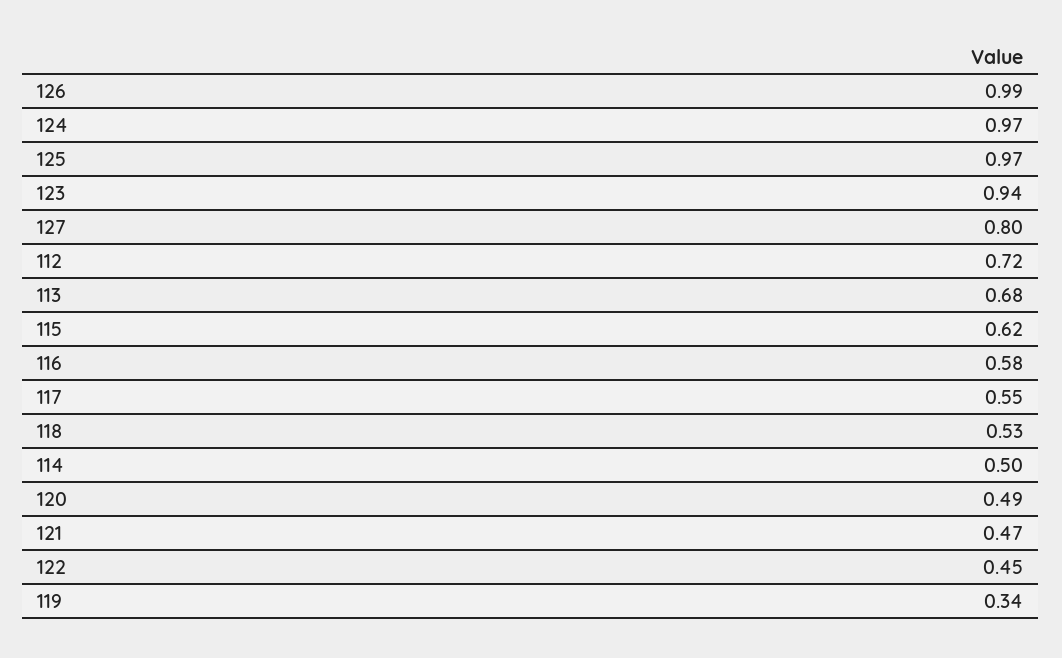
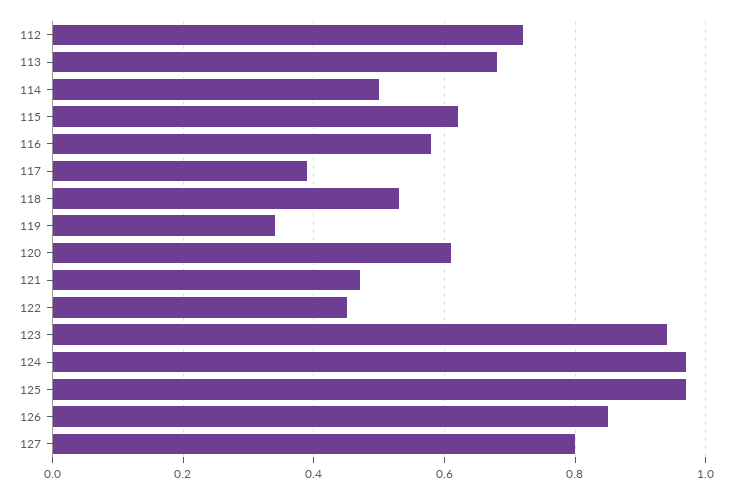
  {
-   "126": 0.99,
+   "126": 0.85,
    "124": 0.97,
    "125": 0.97,
    "123": 0.94,
    "127": 0.8,
    "112": 0.72,
    "113": 0.68,
    "115": 0.62,
    "116": 0.58,
-   "117": 0.55,
+   "117": 0.4,
    "118": 0.53,
    "114": 0.5,
-   "120": 0.49,
+   "120": 0.6,
    "121": 0.47,
    "122": 0.45,
    "119": 0.34
  }

